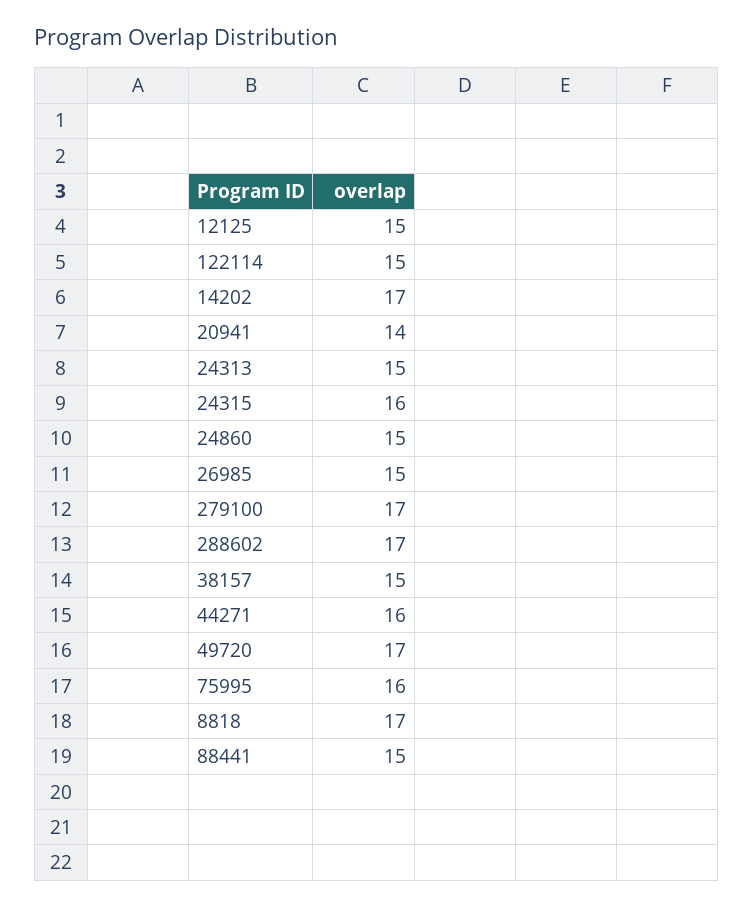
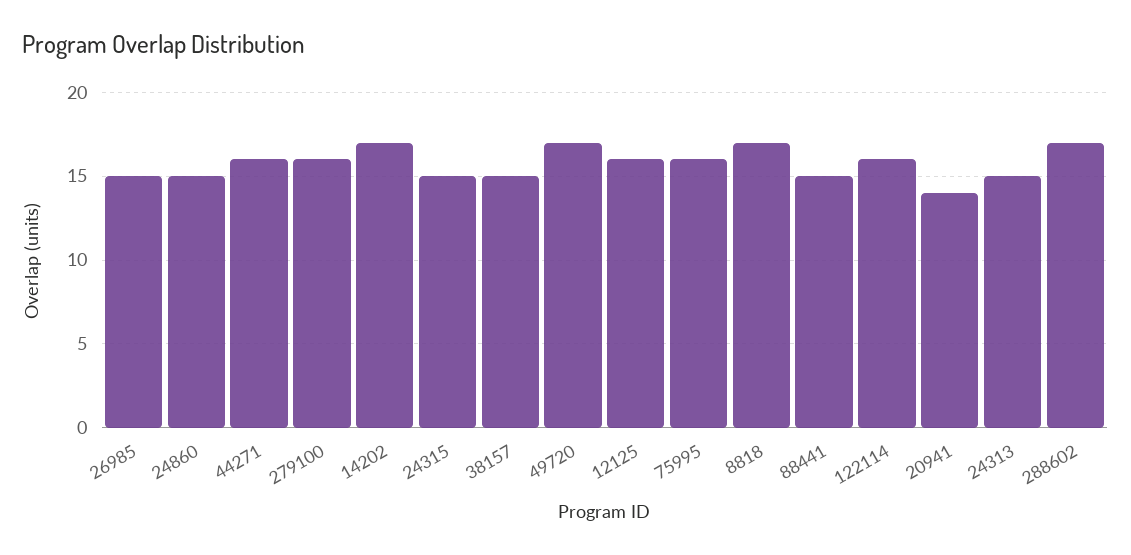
  {
-   "12125": 15,
+   "12125": 16,
-   "122114": 15,
+   "122114": 16,
    "14202": 17,
    "20941": 14,
    "24313": 15,
-   "24315": 16,
+   "24315": 15,
    "24860": 15,
    "26985": 15,
-   "279100": 17,
+   "279100": 16,
    "288602": 17,
    "38157": 15,
    "44271": 16,
    "49720": 17,
    "75995": 16,
    "8818": 17,
    "88441": 15
  }

